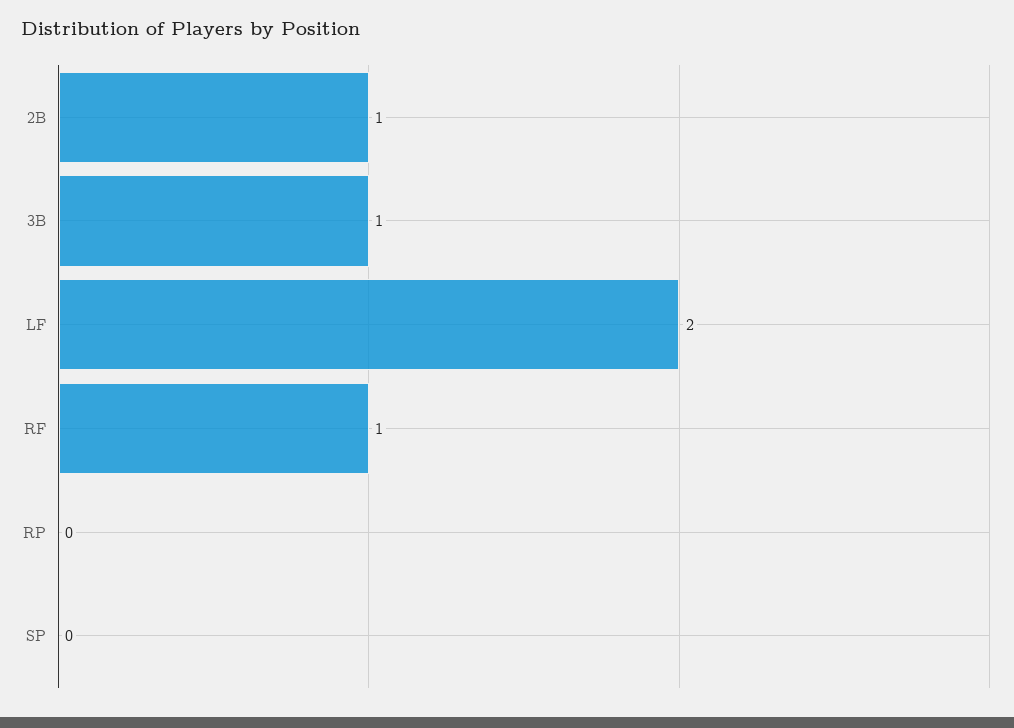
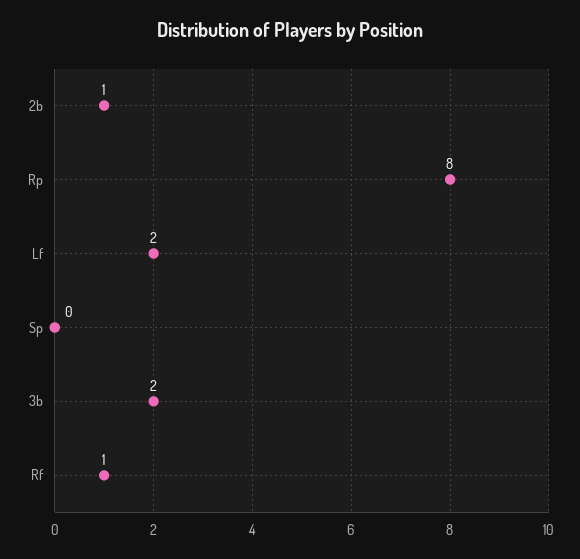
  {
    "2B": 1,
-   "3B": 1,
+   "3B": 2,
    "LF": 2,
    "RF": 1,
-   "RP": 0,
+   "RP": 8,
    "SP": 0
  }

